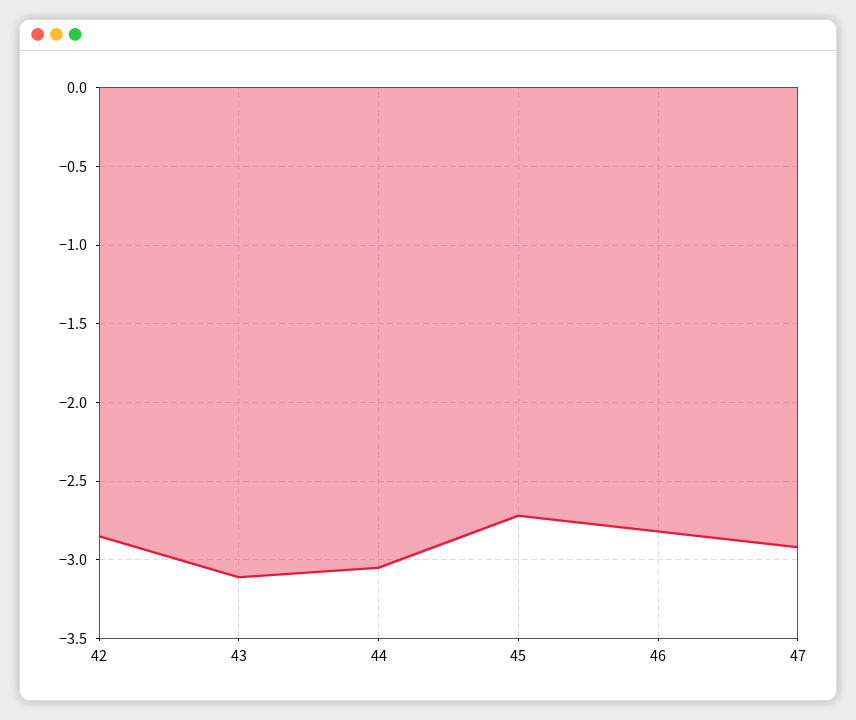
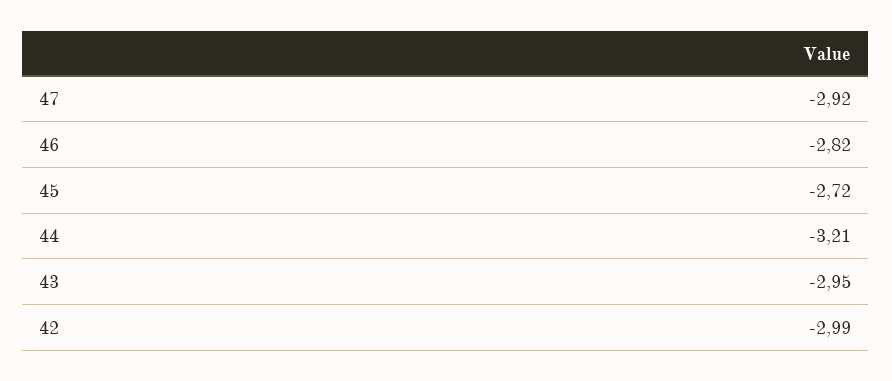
  {
-   "42": -2.85,
+   "42": -2.99,
-   "43": -3.1,
+   "43": -2.95,
-   "44": -3.05,
+   "44": -3.21,
    "45": -2.72,
    "46": -2.82,
    "47": -2.92
  }

